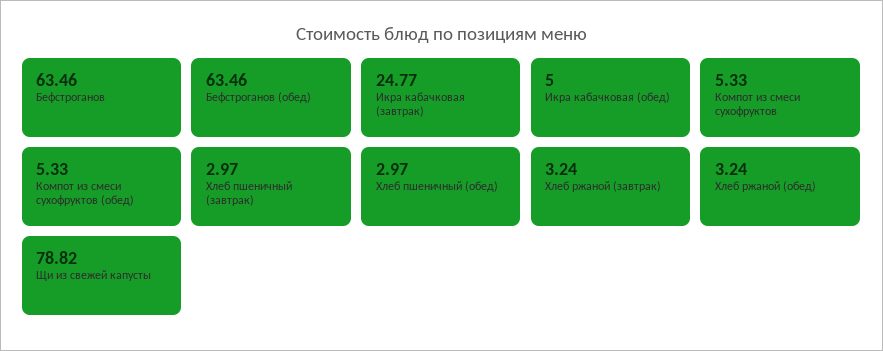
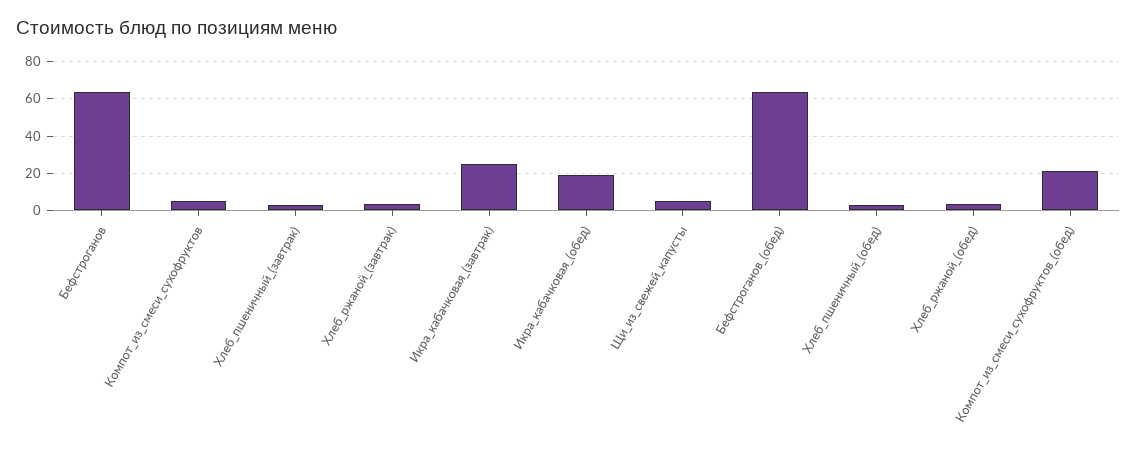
  {
    "Бефстроганов": 63.46,
    "Бефстроганов (обед)": 63.46,
    "Икра кабачковая (завтрак)": 24.77,
-   "Икра кабачковая (обед)": 5,
+   "Икра кабачковая (обед)": 20,
    "Компот из смеси сухофруктов": 5.33,
-   "Компот из смеси сухофруктов (обед)": 5.33,
+   "Компот из смеси сухофруктов (обед)": 20,
    "Хлеб пшеничный (завтрак)": 2.97,
    "Хлеб пшеничный (обед)": 2.97,
    "Хлеб ржаной (завтрак)": 3.24,
    "Хлеб ржаной (обед)": 3.24,
-   "Щи из свежей капусты": 78.82
+   "Щи из свежей капусты": 5
  }

